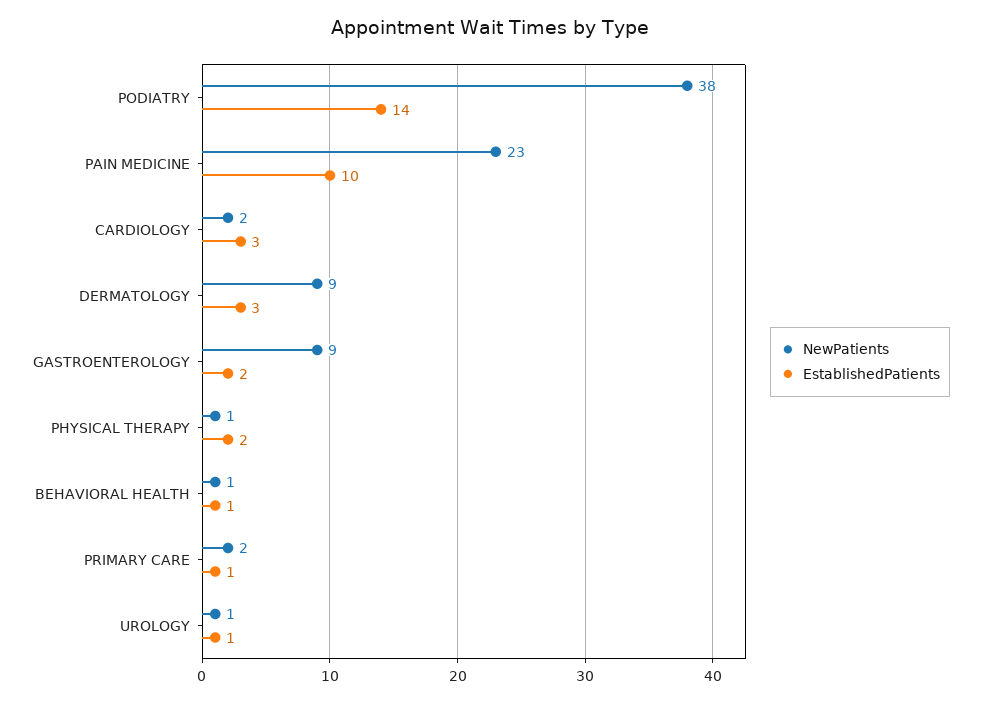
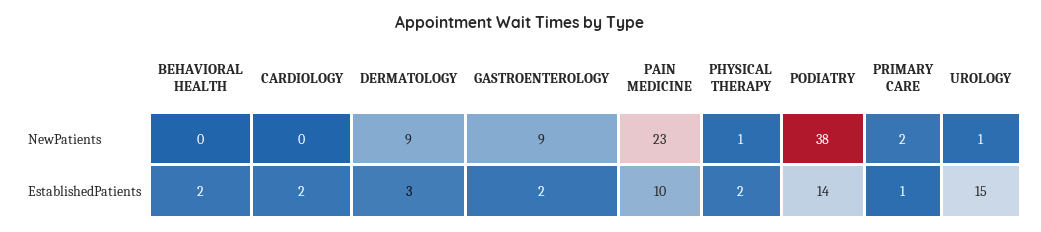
  {
    "NewPatients": {
      "PODIATRY": 38,
      "PAIN MEDICINE": 23,
-     "CARDIOLOGY": 2,
+     "CARDIOLOGY": 0,
      "DERMATOLOGY": 9,
      "GASTROENTEROLOGY": 9,
      "PHYSICAL THERAPY": 1,
-     "BEHAVIORAL HEALTH": 1,
+     "BEHAVIORAL HEALTH": 0,
      "PRIMARY CARE": 2,
      "UROLOGY": 1
    },
    "EstablishedPatients": {
      "PODIATRY": 14,
      "PAIN MEDICINE": 10,
-     "CARDIOLOGY": 3,
+     "CARDIOLOGY": 2,
      "DERMATOLOGY": 3,
      "GASTROENTEROLOGY": 2,
      "PHYSICAL THERAPY": 2,
-     "BEHAVIORAL HEALTH": 1,
+     "BEHAVIORAL HEALTH": 2,
      "PRIMARY CARE": 1,
-     "UROLOGY": 1
+     "UROLOGY": 15
    }
  }

